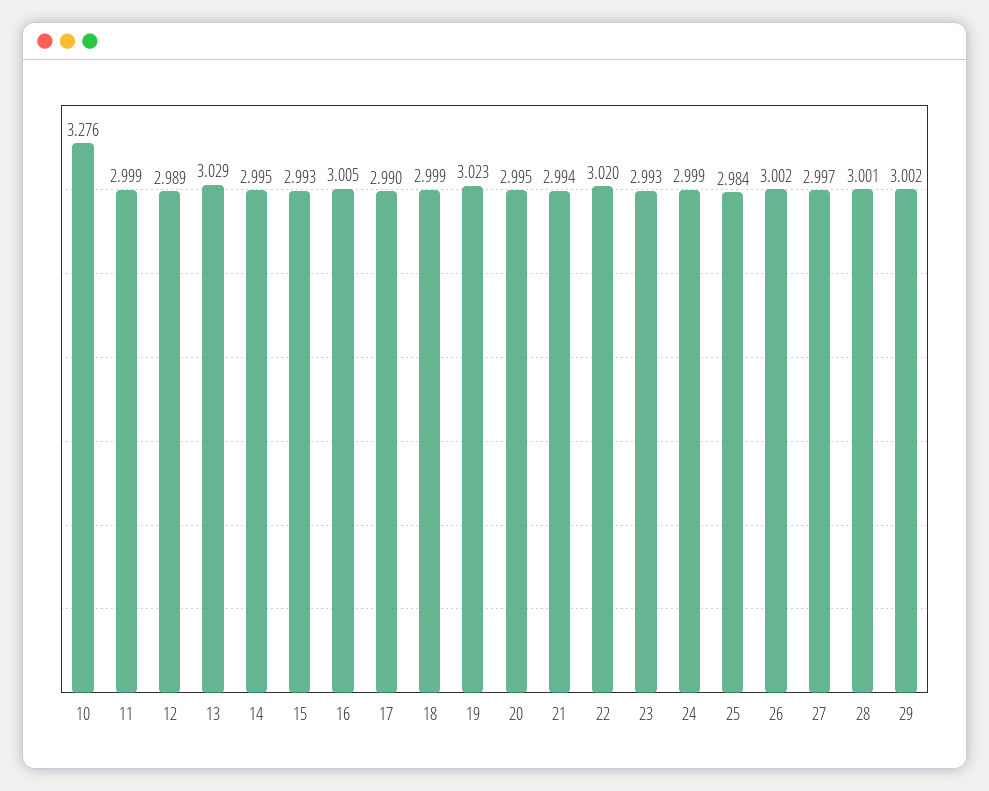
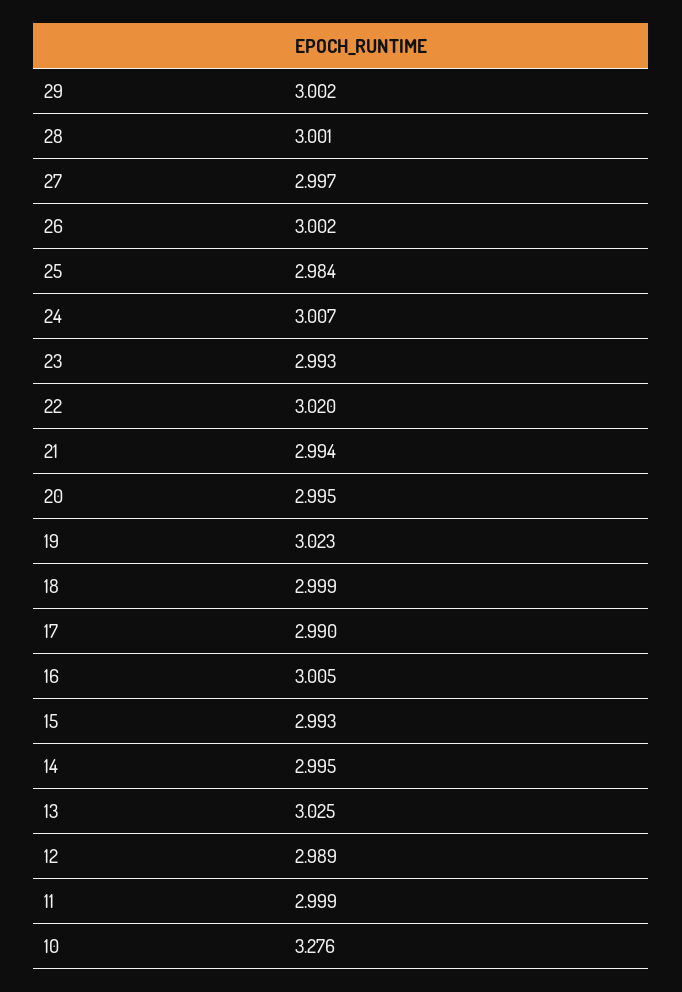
  {
    "10": 3.276,
    "11": 2.999,
    "12": 2.989,
-   "13": 3.029,
+   "13": 3.025,
    "14": 2.995,
    "15": 2.993,
    "16": 3.005,
    "17": 2.99,
    "18": 2.999,
    "19": 3.023,
    "20": 2.995,
    "21": 2.994,
    "22": 3.02,
    "23": 2.993,
-   "24": 2.999,
+   "24": 3.007,
    "25": 2.984,
    "26": 3.002,
    "27": 2.997,
    "28": 3.001,
    "29": 3.002
  }

